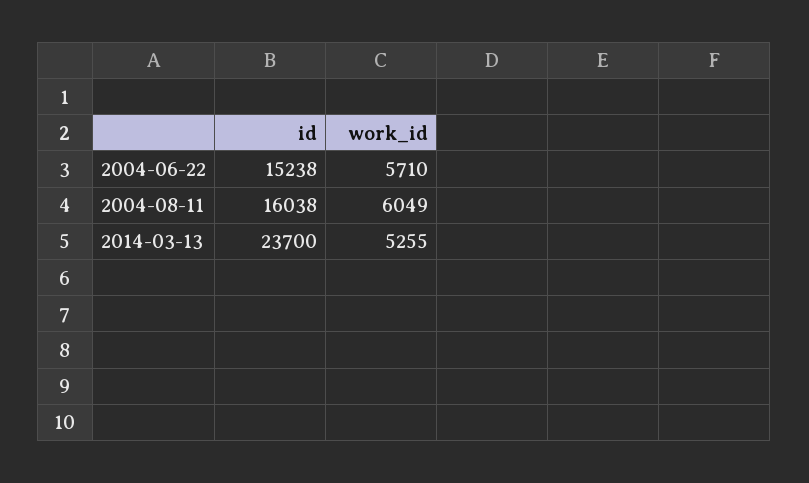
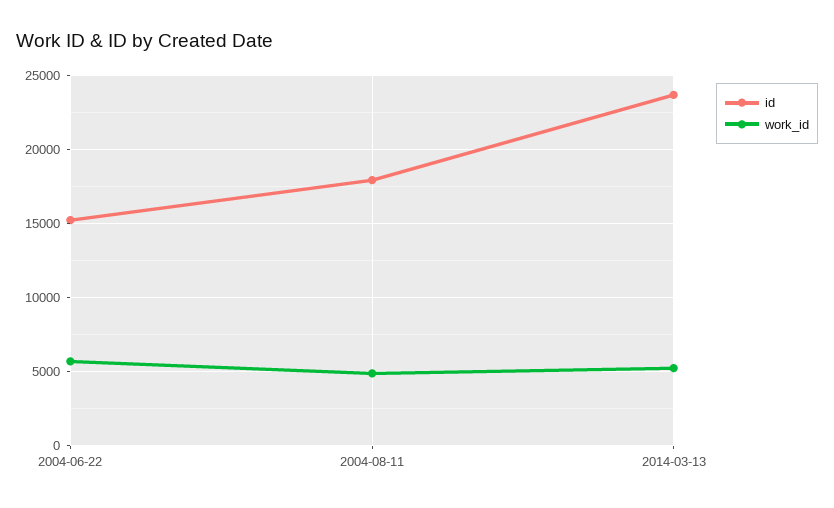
  {
    "id": {
      "2004-06-22": 15238,
-     "2004-08-11": 16038,
+     "2004-08-11": 18000,
      "2014-03-13": 23700
    },
    "work_id": {
      "2004-06-22": 5710,
-     "2004-08-11": 6049,
+     "2004-08-11": 5000,
      "2014-03-13": 5255
    }
  }

